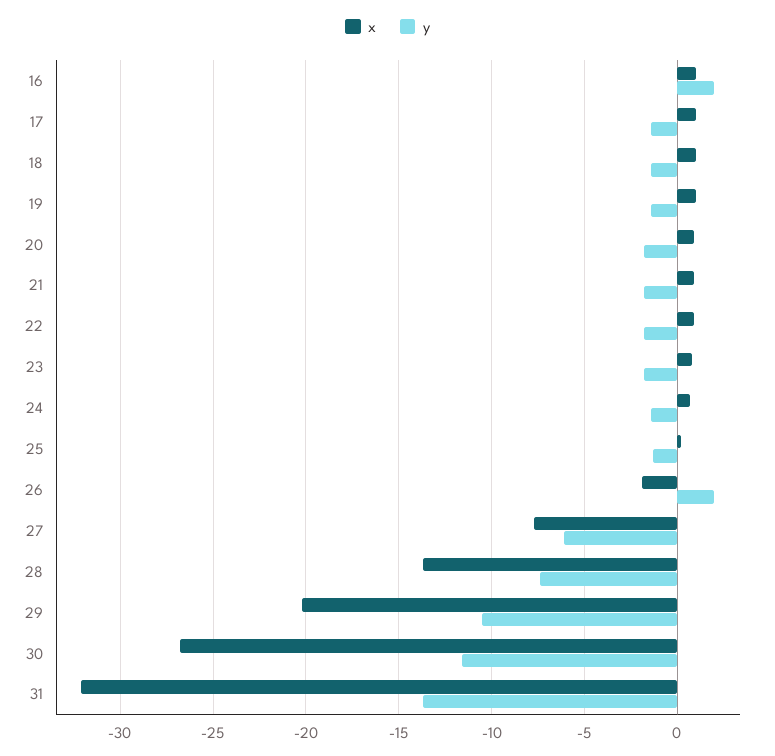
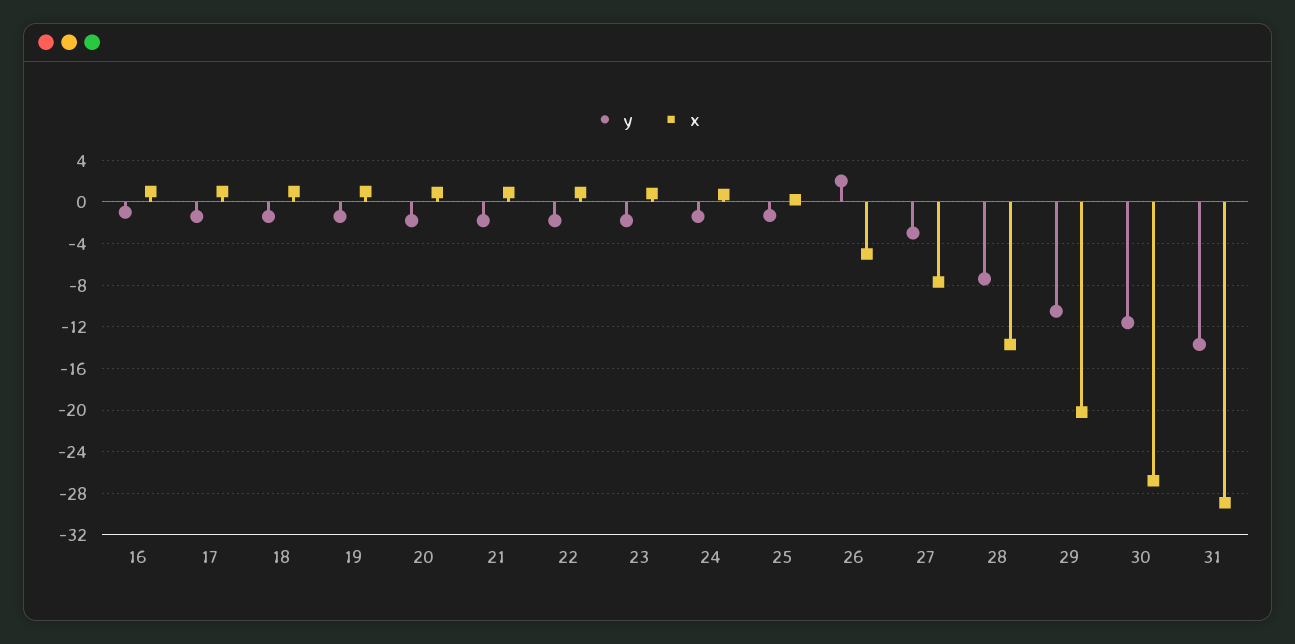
  {
    "x": {
      "16": 1,
      "17": 1,
      "18": 1,
      "19": 1,
      "20": 1,
      "21": 1,
      "22": 1,
      "23": 1,
      "24": 0.5,
      "25": 0,
-     "26": -2,
+     "26": -5,
      "27": -7.5,
      "28": -13.5,
      "29": -20,
      "30": -27,
-     "31": -32
+     "31": -29
    },
    "y": {
-     "16": 2,
+     "16": -1,
      "17": -1.5,
      "18": -1.5,
      "19": -1.5,
      "20": -2,
      "21": -2,
      "22": -2,
      "23": -2,
      "24": -1.5,
      "25": -1.5,
      "26": 2,
-     "27": -6,
+     "27": -3,
      "28": -7.5,
      "29": -10.5,
      "30": -11.5,
      "31": -13.5
    }
  }

